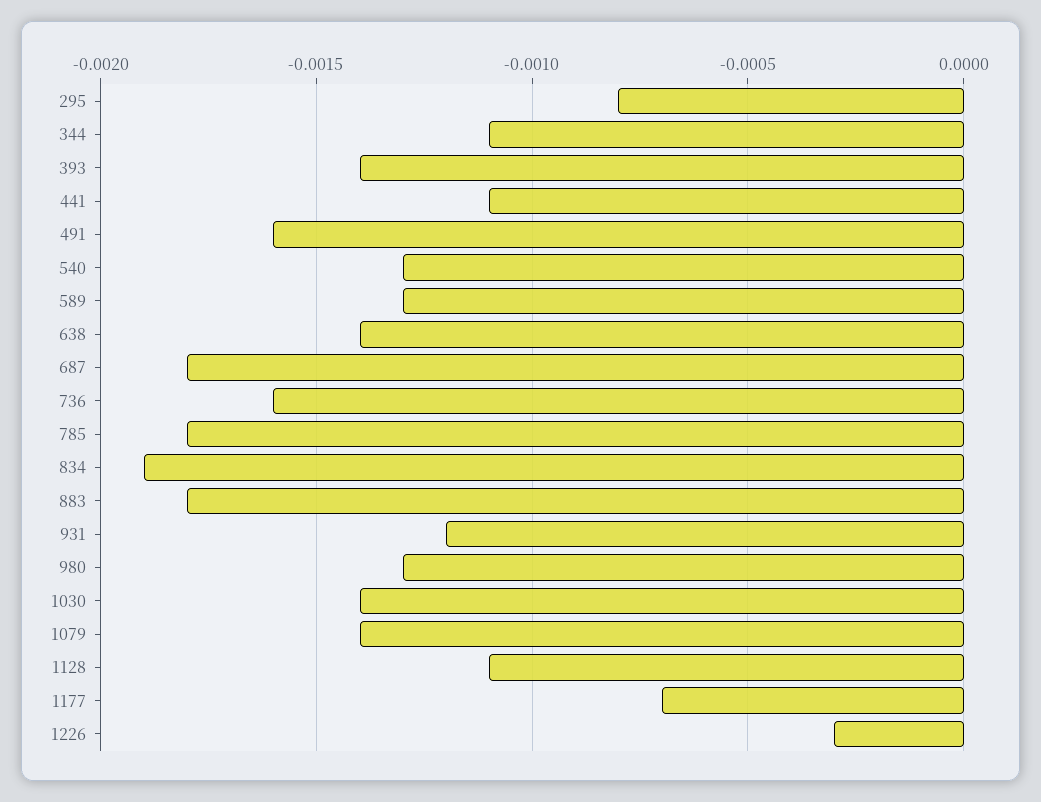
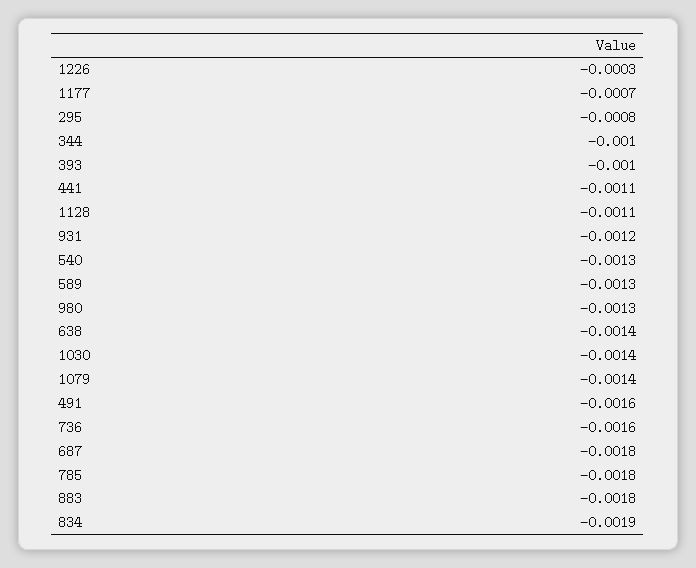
  {
    "295": -0.0008,
-   "344": -0.0011,
+   "344": -0.001,
-   "393": -0.0014,
+   "393": -0.001,
    "441": -0.0011,
    "491": -0.0016,
    "540": -0.0013,
    "589": -0.0013,
    "638": -0.0014,
    "687": -0.0018,
    "736": -0.0016,
    "785": -0.0018,
    "834": -0.0019,
    "883": -0.0018,
    "931": -0.0012,
    "980": -0.0013,
    "1030": -0.0014,
    "1079": -0.0014,
    "1128": -0.0011,
    "1177": -0.0007,
    "1226": -0.0003
  }

